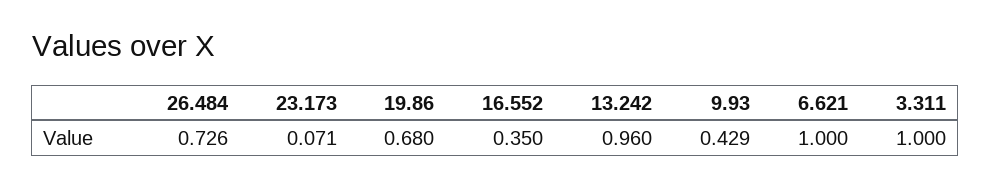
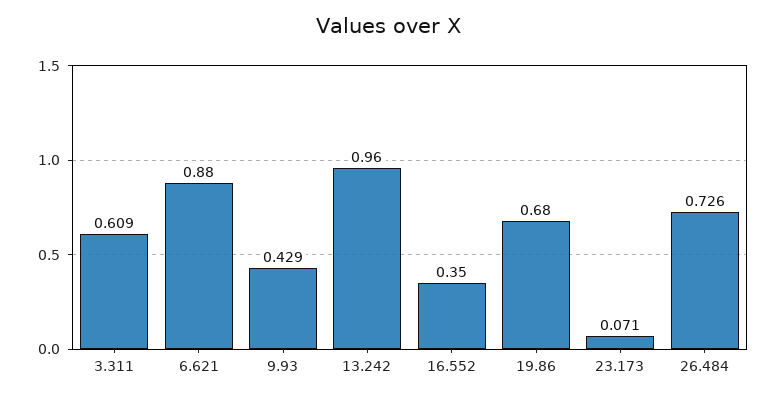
  {
    "26.484": 0.726,
    "23.173": 0.071,
    "19.86": 0.68,
    "16.552": 0.35,
    "13.242": 0.96,
    "9.93": 0.429,
-   "6.621": 1,
+   "6.621": 0.88,
-   "3.311": 1
+   "3.311": 0.609
  }

